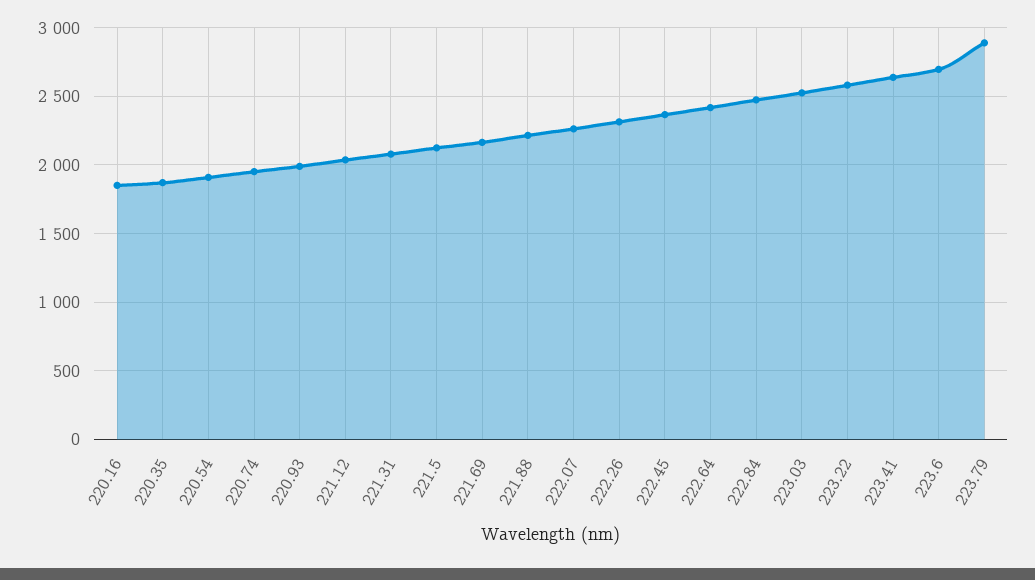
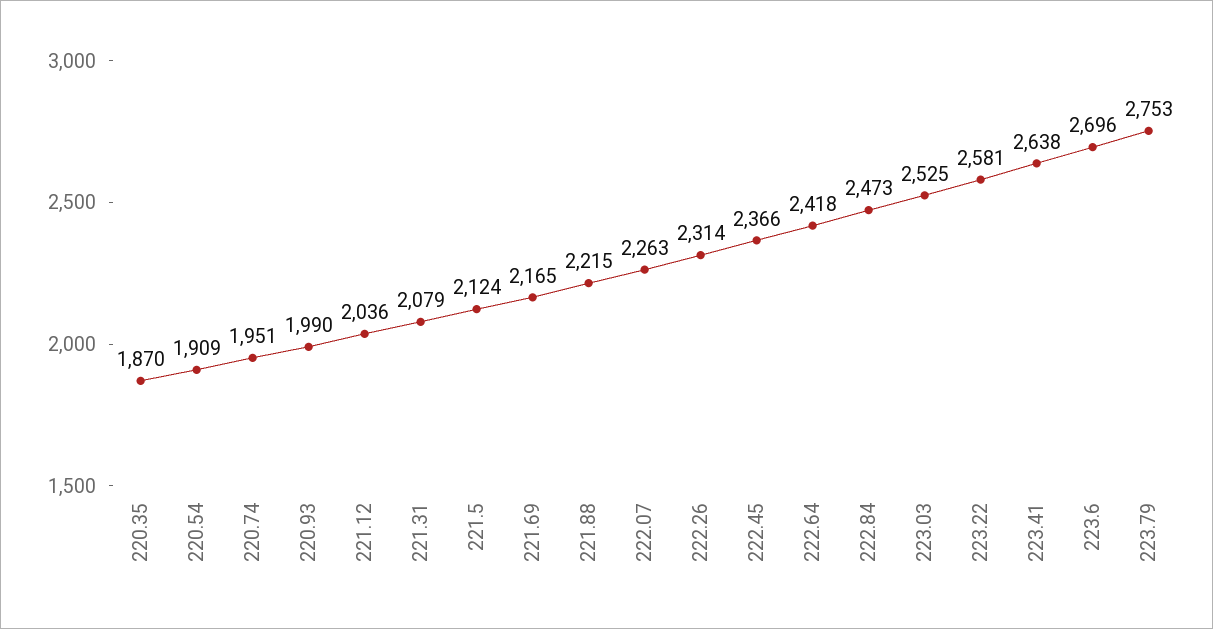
  {
-   "220.16": 1850,
    "220.35": 1870,
    "220.54": 1909,
    "220.74": 1951,
    "220.93": 1990,
    "221.12": 2036,
    "221.31": 2079,
    "221.5": 2124,
    "221.69": 2165,
    "221.88": 2215,
    "222.07": 2263,
    "222.26": 2314,
    "222.45": 2366,
    "222.64": 2418,
    "222.84": 2473,
    "223.03": 2525,
    "223.22": 2581,
    "223.41": 2638,
    "223.6": 2696,
-   "223.79": 2900
+   "223.79": 2753
  }

